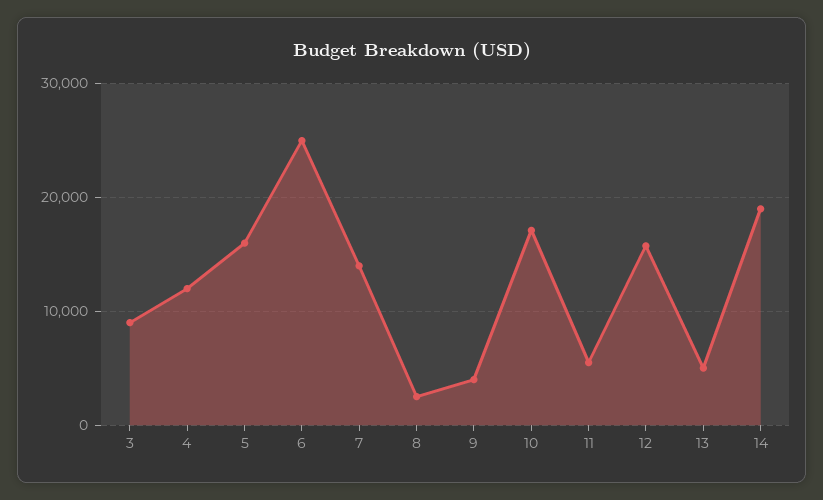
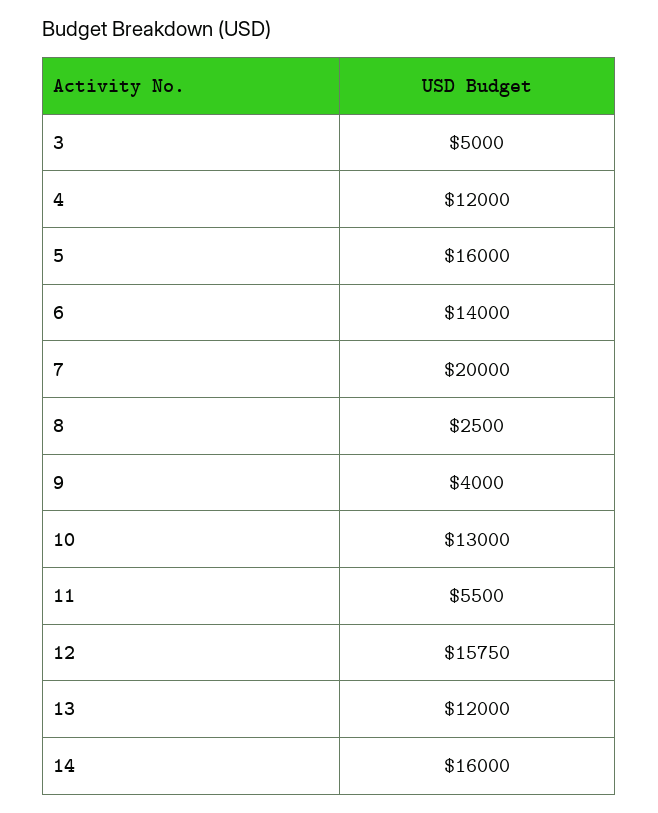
  {
-   "3": 9000,
+   "3": 5000,
    "4": 12000,
    "5": 16000,
-   "6": 25000,
+   "6": 14000,
-   "7": 14000,
+   "7": 20000,
    "8": 2500,
    "9": 4000,
-   "10": 17000,
+   "10": 13000,
    "11": 5500,
    "12": 15750,
-   "13": 5000,
+   "13": 12000,
-   "14": 19000
+   "14": 16000
  }

